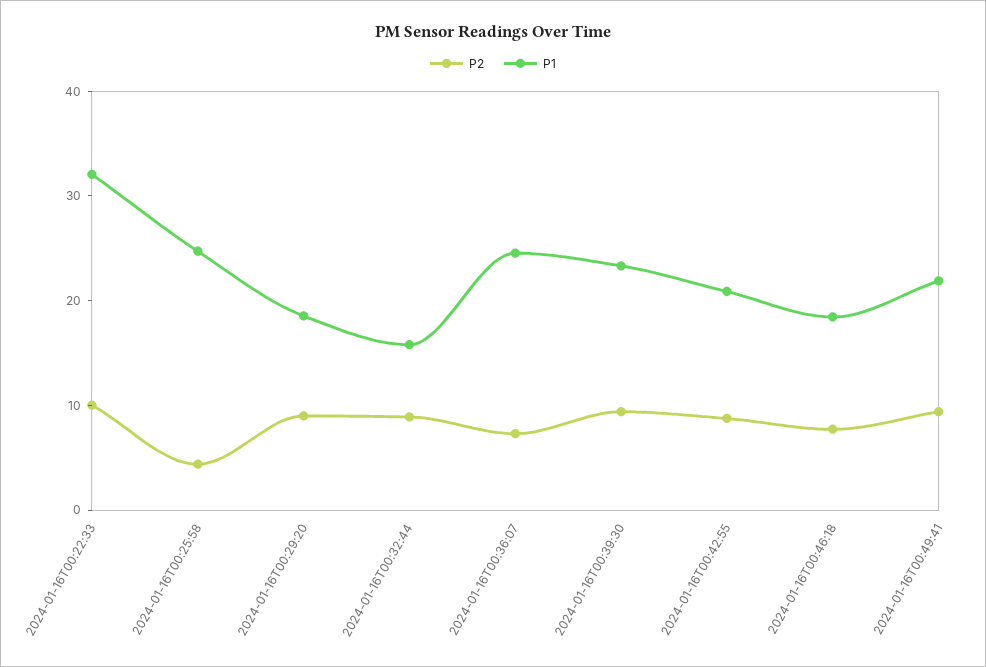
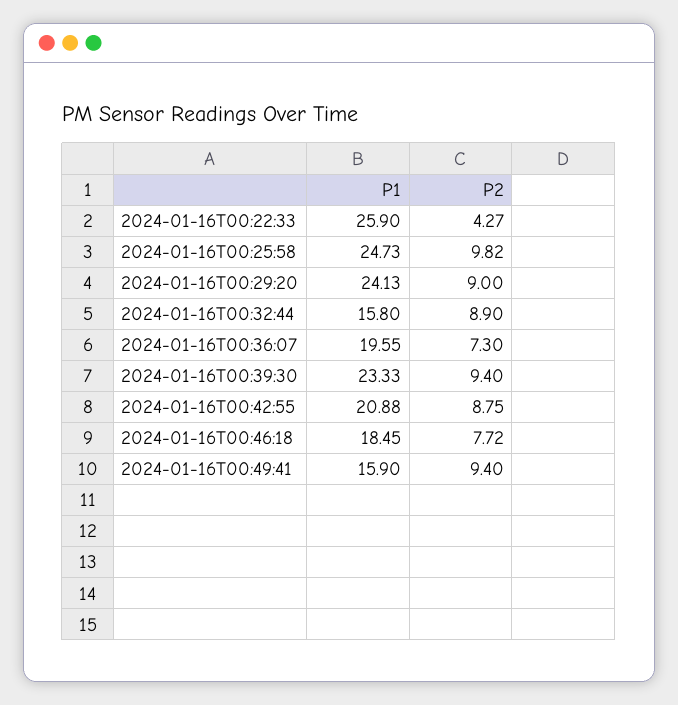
  {
    "P2": {
-     "2024-01-16T00:22:33": 10,
+     "2024-01-16T00:22:33": 4.27,
-     "2024-01-16T00:25:58": 4,
+     "2024-01-16T00:25:58": 9.82,
      "2024-01-16T00:29:20": 9,
      "2024-01-16T00:32:44": 8.9,
      "2024-01-16T00:36:07": 7.3,
      "2024-01-16T00:39:30": 9.4,
      "2024-01-16T00:42:55": 8.75,
      "2024-01-16T00:46:18": 7.72,
      "2024-01-16T00:49:41": 9.4
    },
    "P1": {
-     "2024-01-16T00:22:33": 32,
+     "2024-01-16T00:22:33": 25.9,
      "2024-01-16T00:25:58": 24.73,
-     "2024-01-16T00:29:20": 18,
+     "2024-01-16T00:29:20": 24.13,
      "2024-01-16T00:32:44": 15.8,
-     "2024-01-16T00:36:07": 24,
+     "2024-01-16T00:36:07": 19.55,
      "2024-01-16T00:39:30": 23.33,
      "2024-01-16T00:42:55": 20.88,
      "2024-01-16T00:46:18": 18.45,
-     "2024-01-16T00:49:41": 22
+     "2024-01-16T00:49:41": 15.9
    }
  }

